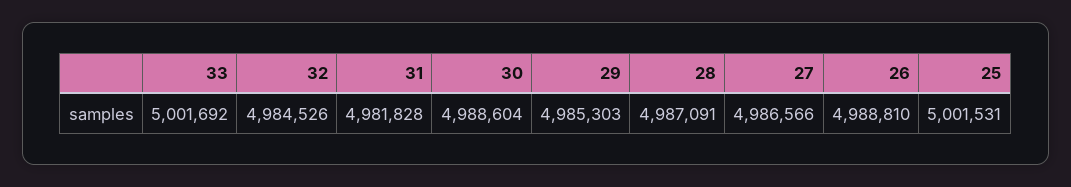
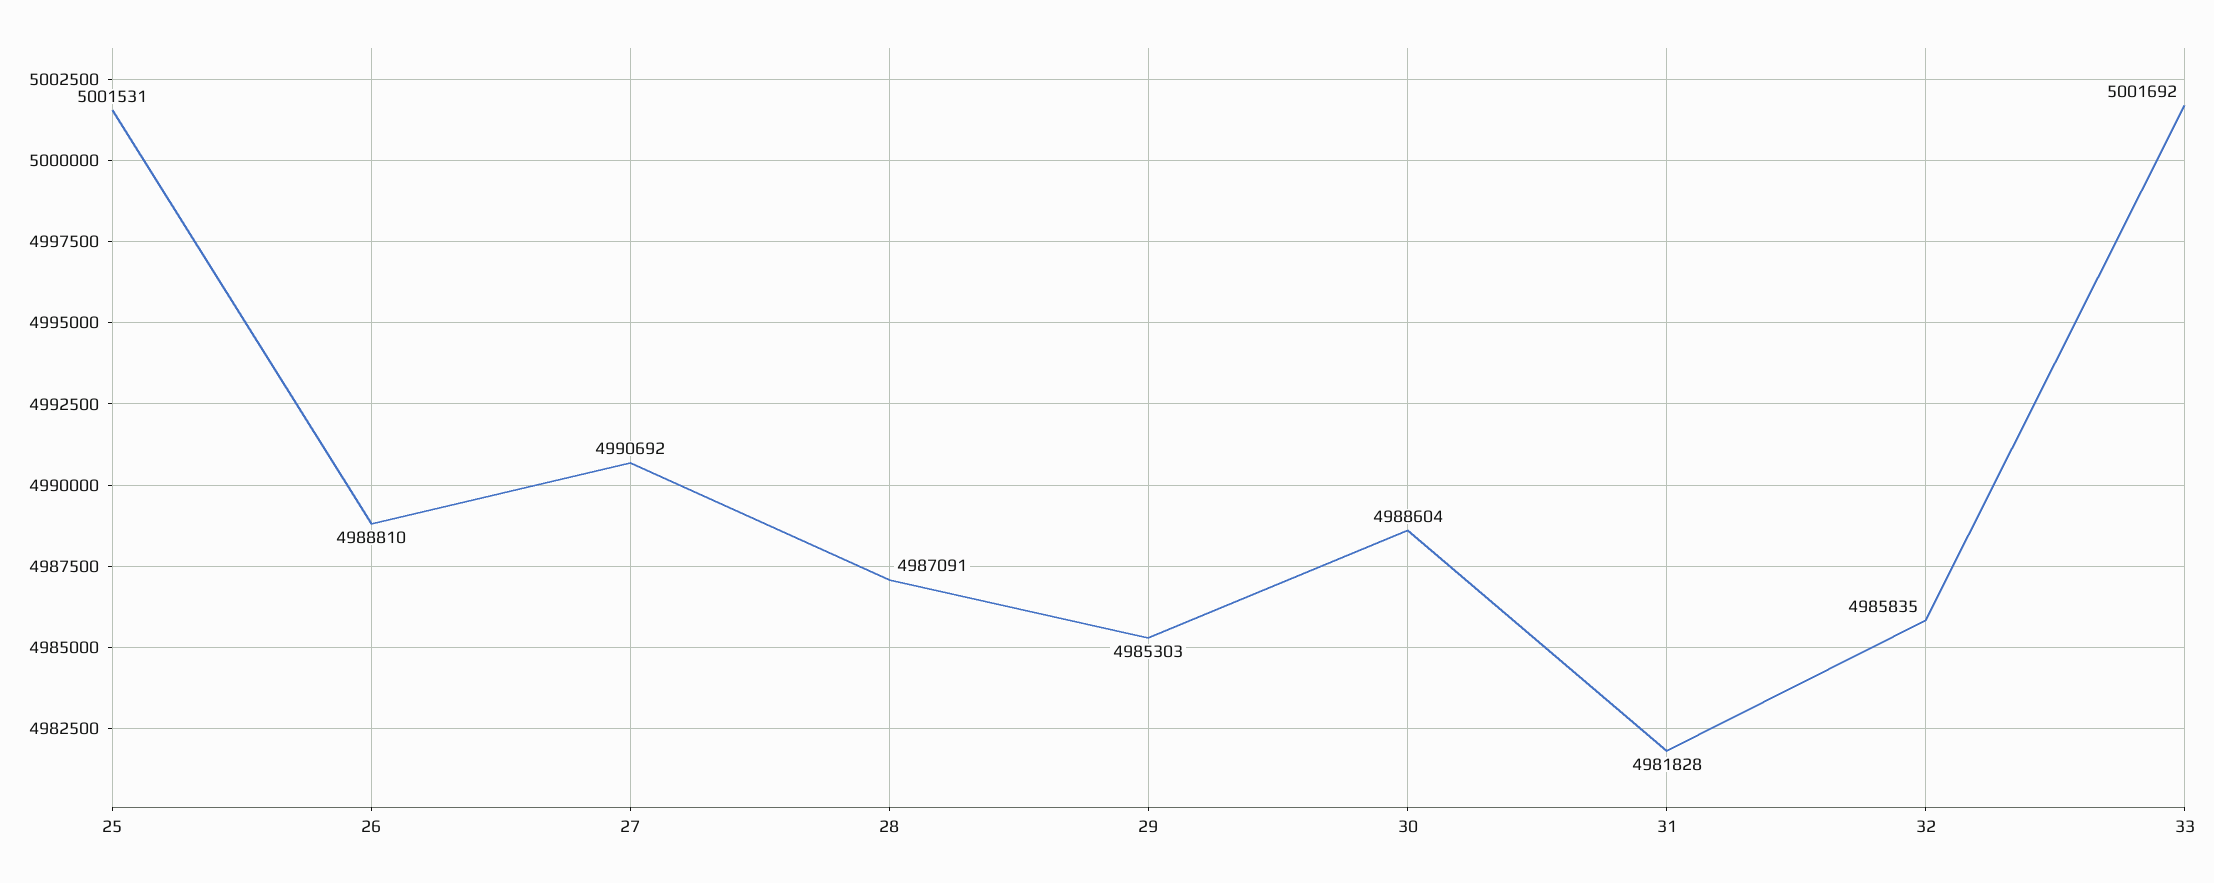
  {
    "33": 5001692,
-   "32": 4984526,
+   "32": 4985835,
    "31": 4981828,
    "30": 4988604,
    "29": 4985303,
    "28": 4987091,
-   "27": 4986566,
+   "27": 4990692,
    "26": 4988810,
    "25": 5001531
  }

